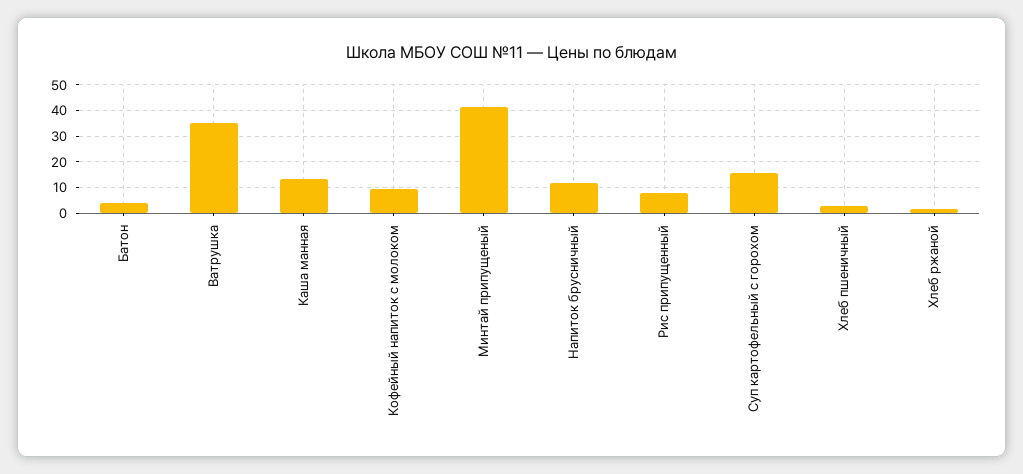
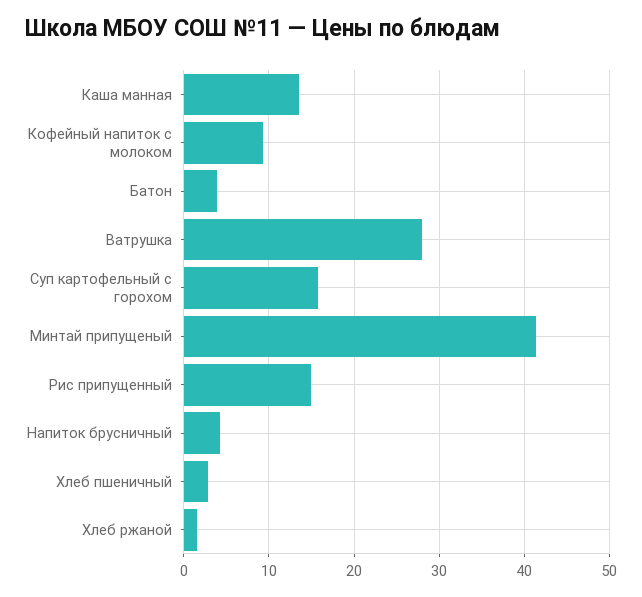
  {
    "Батон": 4,
-   "Ватрушка": 35,
+   "Ватрушка": 28,
    "Каша манная": 14,
    "Кофейный напиток с молоком": 9,
    "Минтай припущеный": 41,
-   "Напиток брусничный": 12.5,
+   "Напиток брусничный": 4,
-   "Рис припущенный": 7.5,
+   "Рис припущенный": 15,
    "Суп картофельный с горохом": 16,
    "Хлеб пшеничный": 3,
    "Хлеб ржаной": 2
  }

